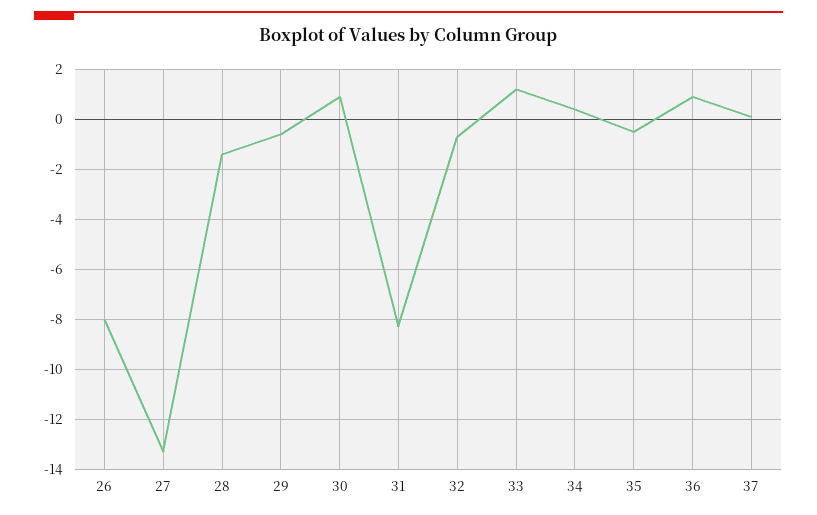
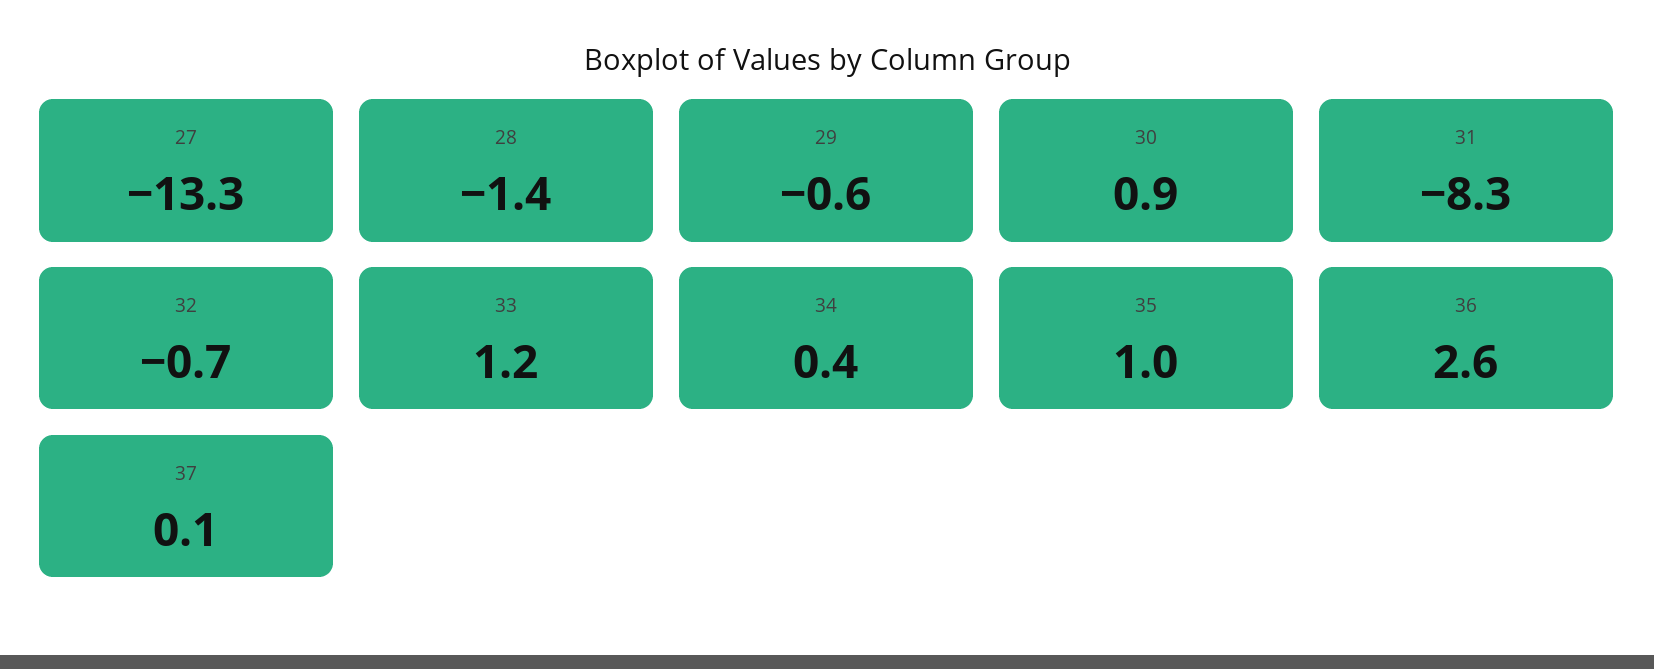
  {
-   "26": -8,
    "27": -13.3,
    "28": -1.4,
    "29": -0.6,
    "30": 0.9,
    "31": -8.3,
    "32": -0.7,
    "33": 1.2,
    "34": 0.4,
-   "35": -0.5,
+   "35": 1,
-   "36": 1,
+   "36": 2.6,
    "37": 0.1
  }

